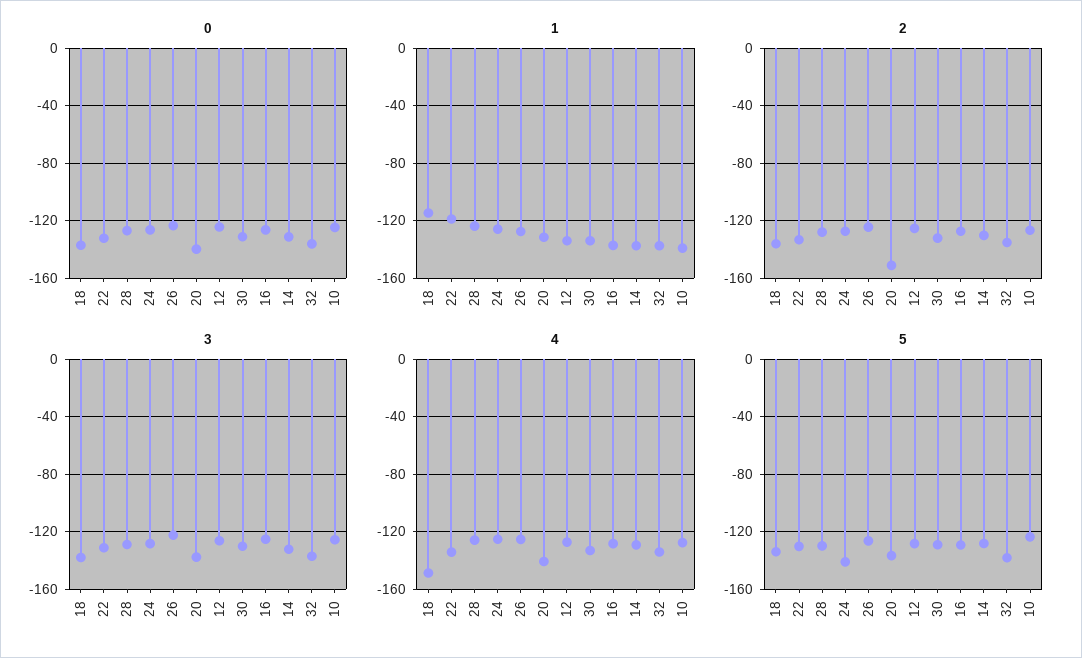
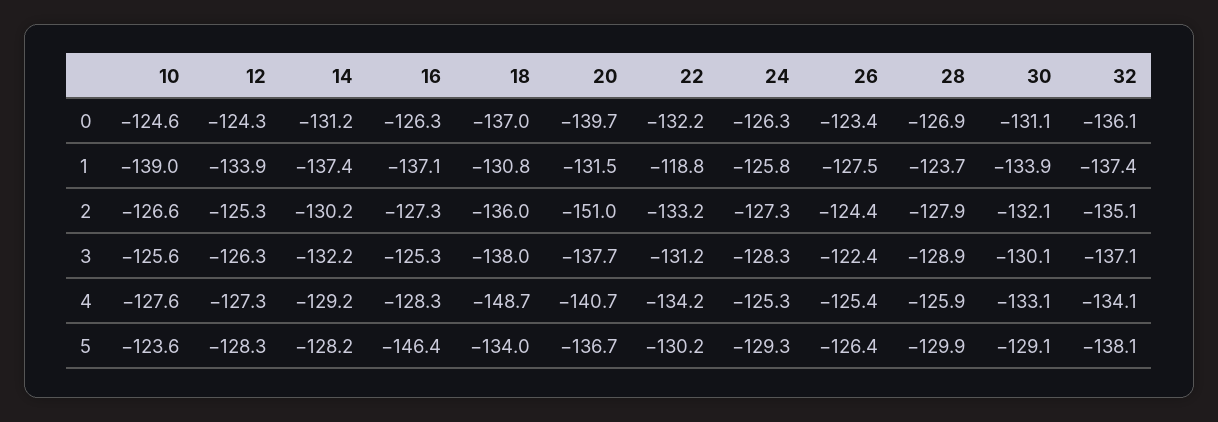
  {
    "0": {
      "18": -137,
      "22": -132.2,
      "28": -126.9,
      "24": -126.3,
      "26": -123.4,
      "20": -139.7,
      "12": -124.3,
      "30": -131.1,
      "16": -126.3,
      "14": -131.2,
      "32": -136.1,
      "10": -124.6
    },
    "1": {
-     "18": -115,
+     "18": -130.8,
      "22": -118.8,
      "28": -123.7,
      "24": -125.8,
      "26": -127.5,
      "20": -131.5,
      "12": -133.9,
      "30": -133.9,
      "16": -137.1,
      "14": -137.4,
      "32": -137.4,
      "10": -139
    },
    "2": {
      "18": -136,
      "22": -133.2,
      "28": -127.9,
      "24": -127.3,
      "26": -124.4,
      "20": -151,
      "12": -125.3,
      "30": -132.1,
      "16": -127.3,
      "14": -130.2,
      "32": -135.1,
      "10": -126.6
    },
    "3": {
      "18": -138,
      "22": -131.2,
      "28": -128.9,
      "24": -128.3,
      "26": -122.4,
      "20": -137.7,
      "12": -126.3,
      "30": -130.1,
      "16": -125.3,
      "14": -132.2,
      "32": -137.1,
      "10": -125.6
    },
    "4": {
      "18": -148.7,
      "22": -134.2,
      "28": -125.9,
      "24": -125.3,
      "26": -125.4,
      "20": -140.7,
      "12": -127.3,
      "30": -133.1,
      "16": -128.3,
      "14": -129.2,
      "32": -134.1,
      "10": -127.6
    },
    "5": {
      "18": -134,
      "22": -130.2,
      "28": -129.9,
-     "24": -140,
+     "24": -129.3,
      "26": -126.4,
      "20": -136.7,
      "12": -128.3,
      "30": -129.1,
-     "16": -130,
+     "16": -146.4,
      "14": -128.2,
      "32": -138.1,
      "10": -123.6
    }
  }

